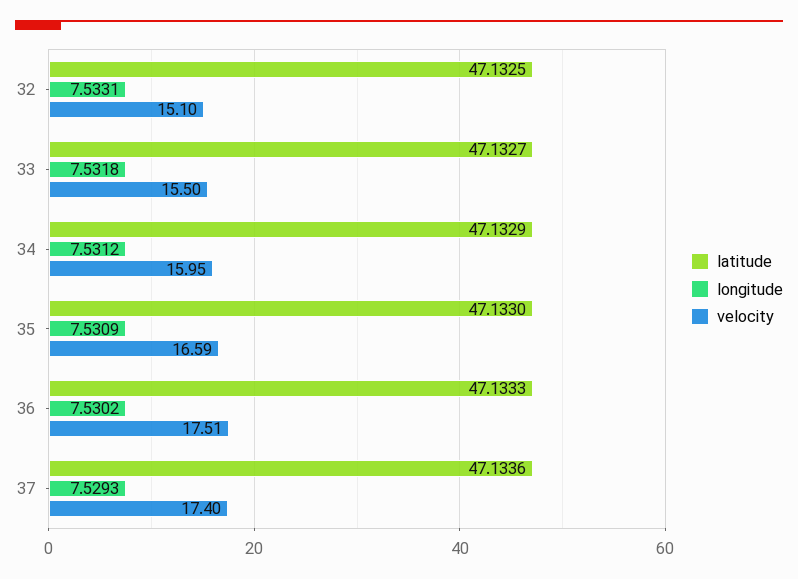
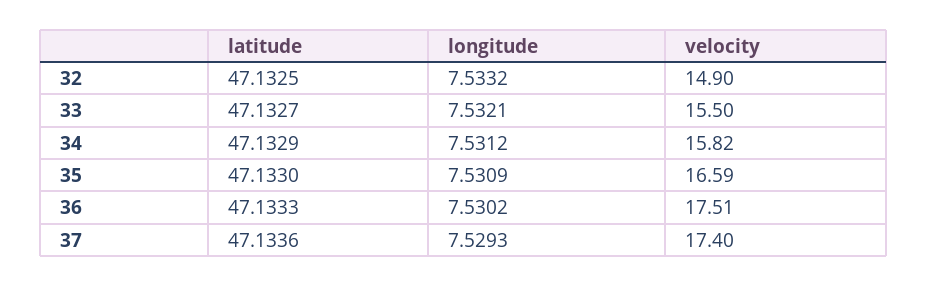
  {
    "latitude": {
      "32": 47.1325,
      "33": 47.1327,
      "34": 47.1329,
      "35": 47.133,
      "36": 47.1333,
      "37": 47.1336
    },
    "longitude": {
-     "32": 7.5331,
+     "32": 7.5332,
-     "33": 7.5318,
+     "33": 7.5321,
      "34": 7.5312,
      "35": 7.5309,
      "36": 7.5302,
      "37": 7.5293
    },
    "velocity": {
-     "32": 15.1,
+     "32": 14.9,
      "33": 15.5,
-     "34": 15.95,
+     "34": 15.82,
      "35": 16.59,
      "36": 17.51,
      "37": 17.4
    }
  }

